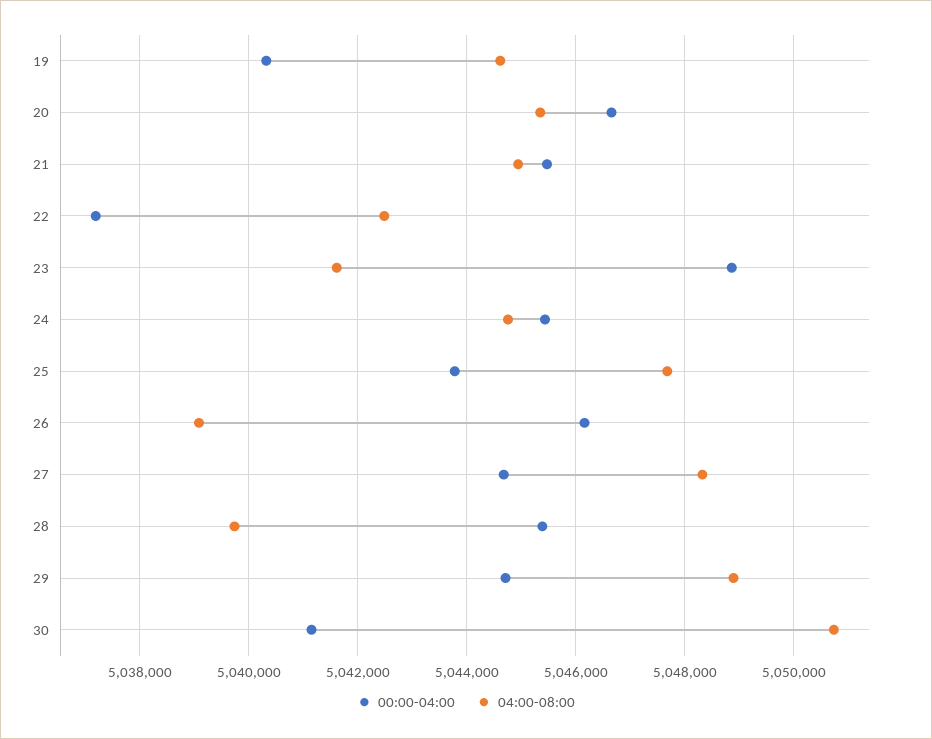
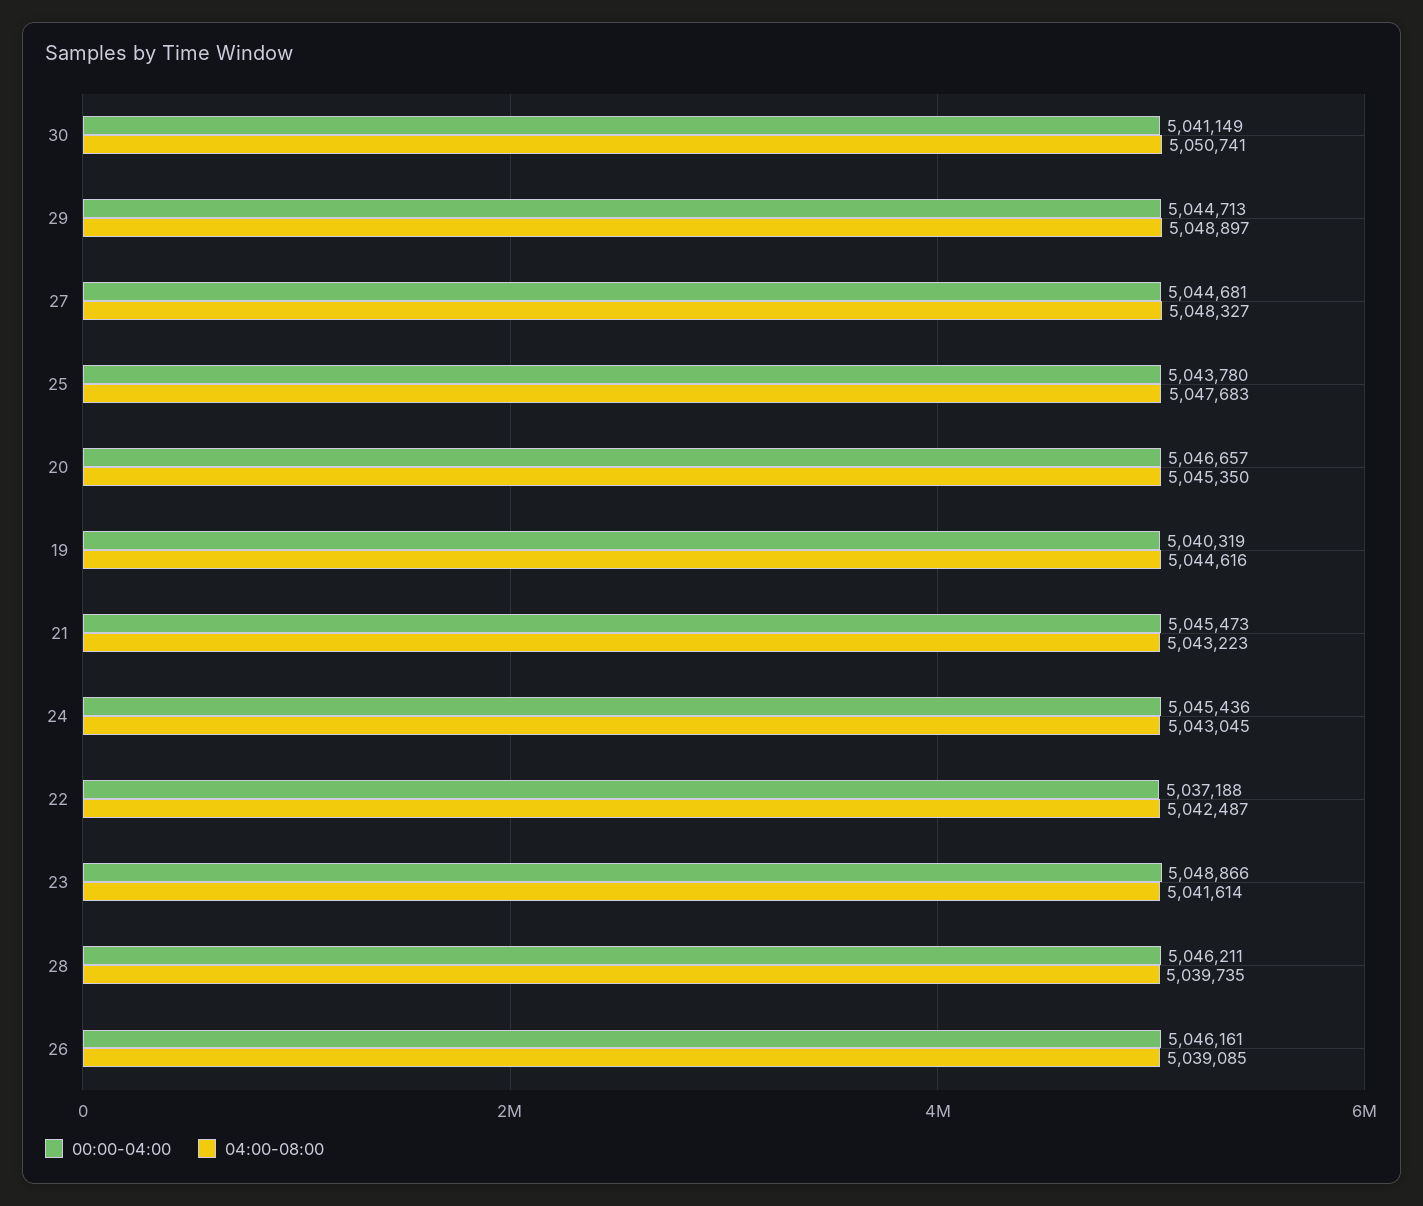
  {
    "00:00-04:00": {
      "19": 5040319,
      "20": 5046657,
      "21": 5045473,
      "22": 5037188,
      "23": 5048866,
      "24": 5045436,
      "25": 5043780,
      "26": 5046161,
      "27": 5044681,
-     "28": 5045400,
+     "28": 5046211,
      "29": 5044713,
      "30": 5041149
    },
    "04:00-08:00": {
      "19": 5044616,
      "20": 5045350,
-     "21": 5045000,
+     "21": 5043223,
      "22": 5042487,
      "23": 5041614,
-     "24": 5044800,
+     "24": 5043045,
      "25": 5047683,
      "26": 5039085,
      "27": 5048327,
      "28": 5039735,
      "29": 5048897,
      "30": 5050741
    }
  }

